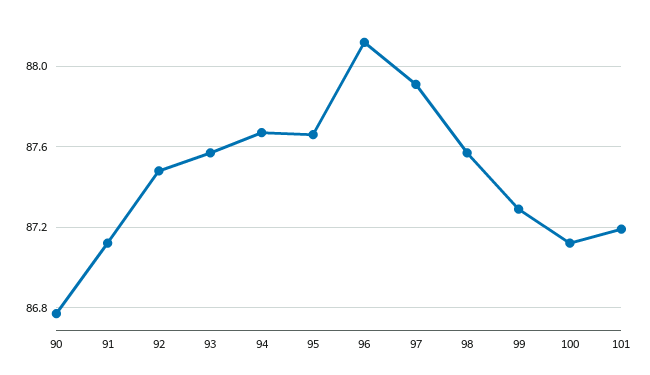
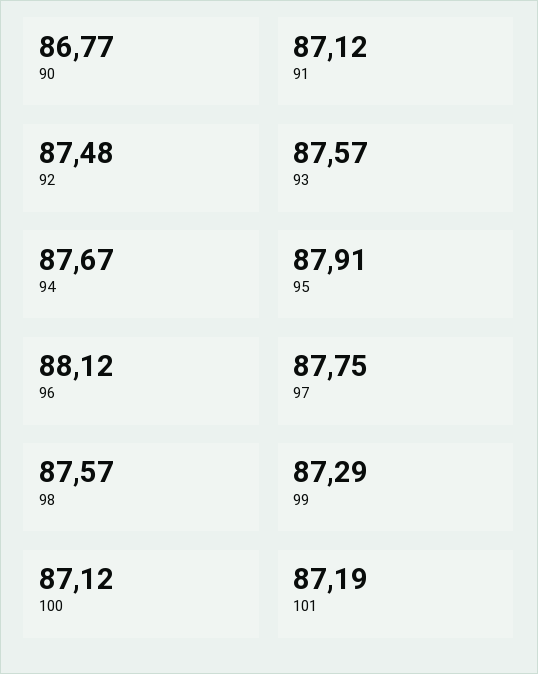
  {
    "90": 86.77,
    "91": 87.12,
    "92": 87.48,
    "93": 87.57,
    "94": 87.67,
-   "95": 87.65,
+   "95": 87.91,
    "96": 88.12,
-   "97": 87.9,
+   "97": 87.75,
    "98": 87.57,
    "99": 87.29,
    "100": 87.12,
    "101": 87.19
  }

